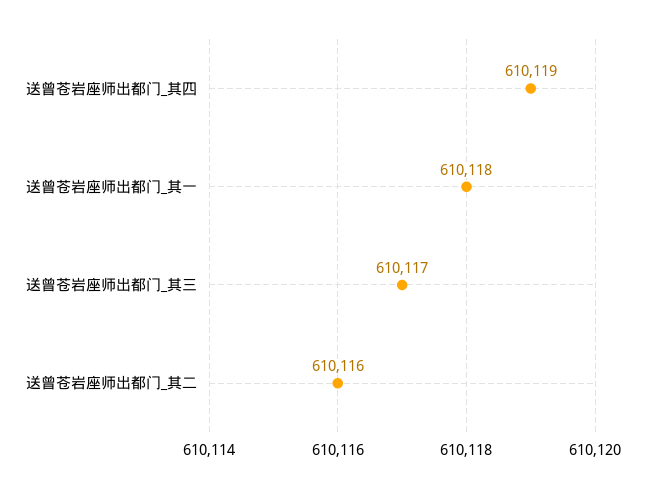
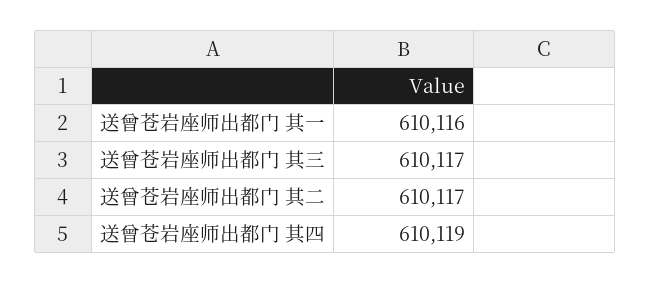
  {
    "送曾苍岩座师出都门_其四": 610119,
-   "送曾苍岩座师出都门_其一": 610118,
+   "送曾苍岩座师出都门_其一": 610116,
    "送曾苍岩座师出都门_其三": 610117,
-   "送曾苍岩座师出都门_其二": 610116
+   "送曾苍岩座师出都门_其二": 610117
  }

